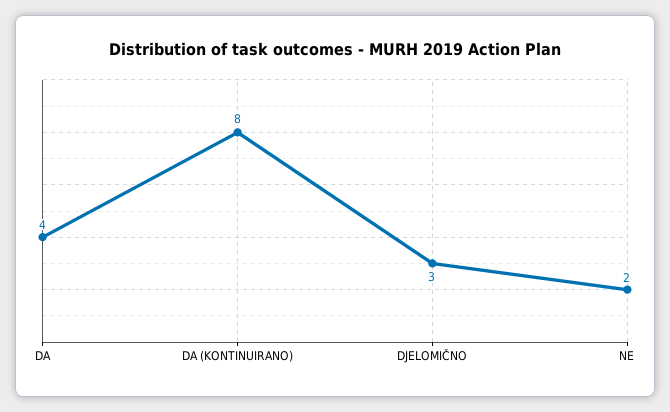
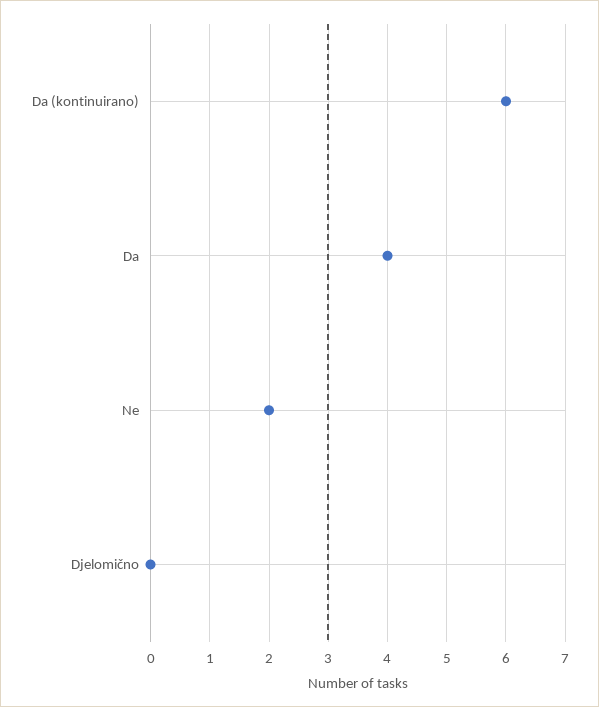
  {
    "DA": 4,
-   "DA (KONTINUIRANO)": 8,
+   "DA (KONTINUIRANO)": 6,
-   "DJELOMIČNO": 3,
+   "DJELOMIČNO": 0,
    "NE": 2
  }

